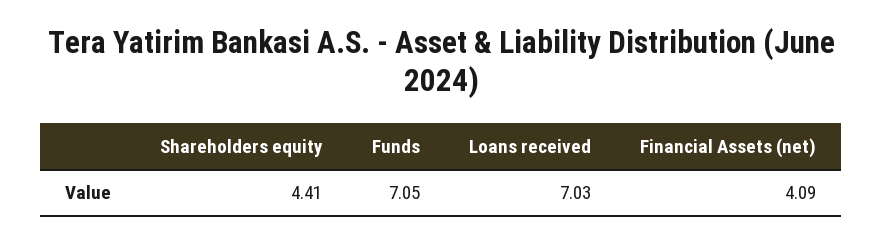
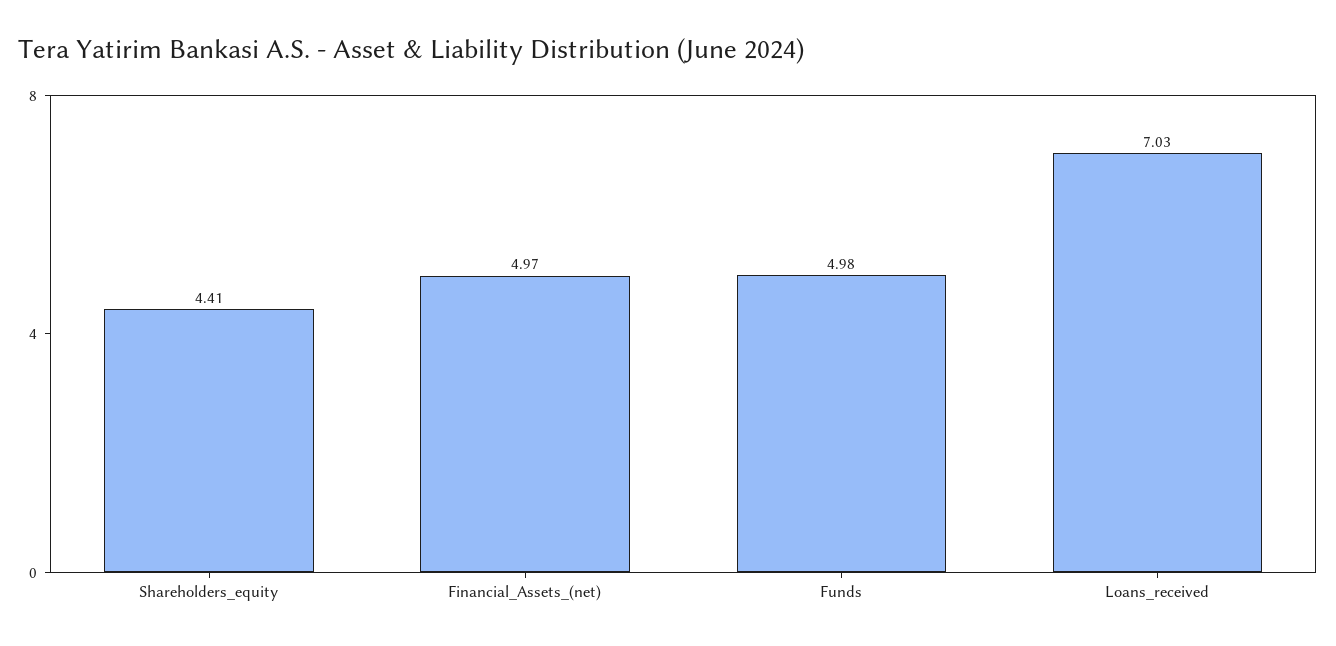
  {
    "Shareholders equity": 4.41,
-   "Funds": 7.05,
+   "Funds": 4.98,
    "Loans received": 7.03,
-   "Financial Assets (net)": 4.09
+   "Financial Assets (net)": 4.97
  }

